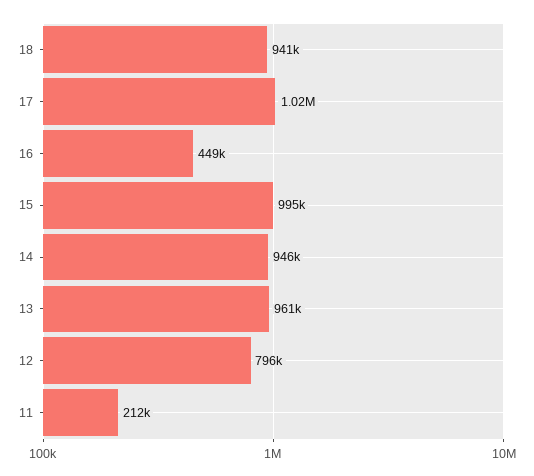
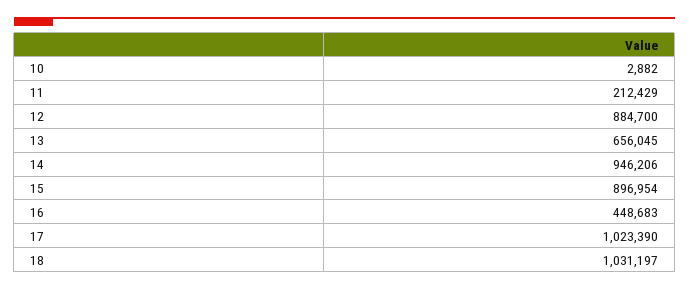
  {
-   "18": 941000,
+   "18": 1031197,
    "17": 1023390,
    "16": 448683,
-   "15": 995000,
+   "15": 896954,
    "14": 946206,
-   "13": 961000,
+   "13": 656045,
-   "12": 796000,
+   "12": 884700,
-   "11": 212429
+   "11": 212429,
+   "10": 2882
  }

